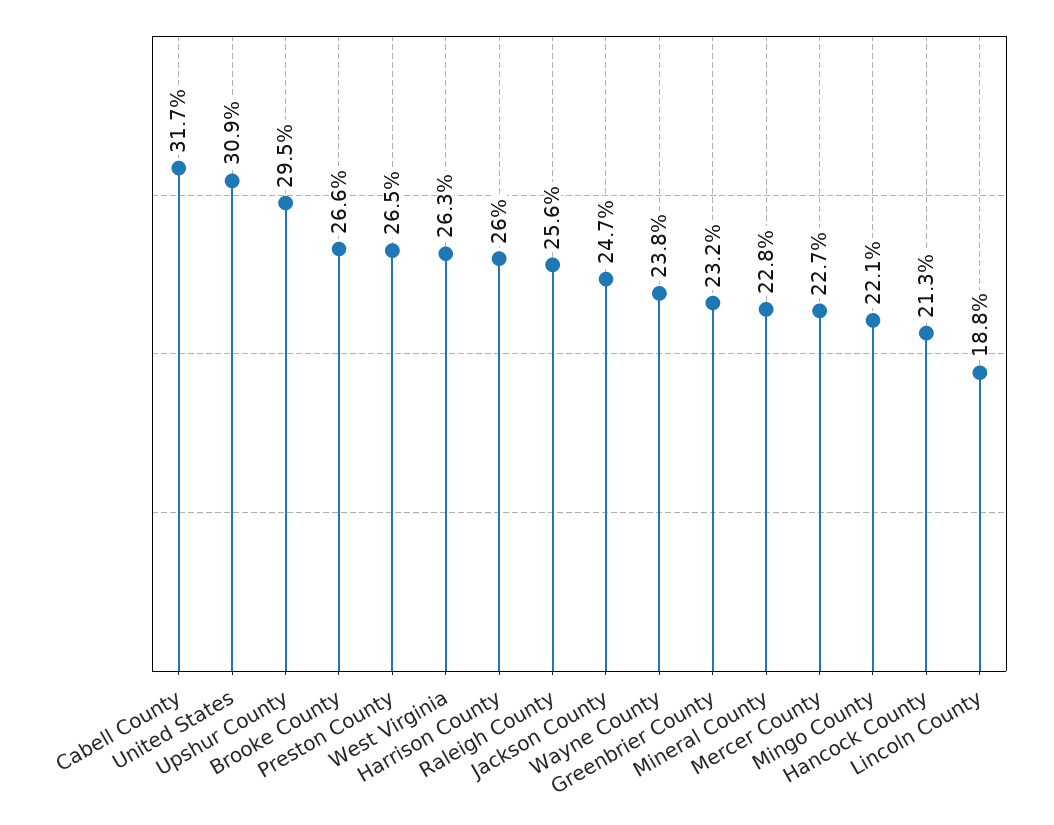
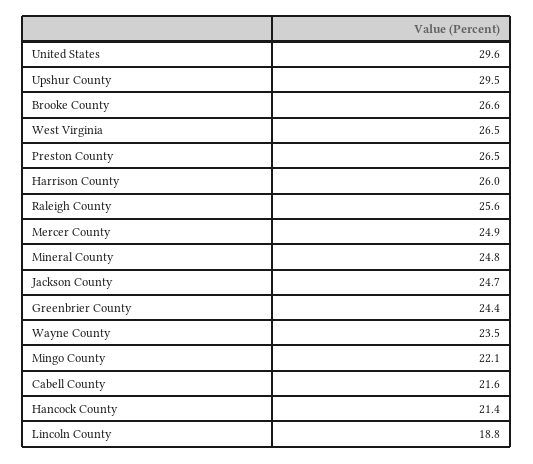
  {
-   "Cabell County": 31.7,
+   "Cabell County": 21.6,
-   "United States": 30.9,
+   "United States": 29.6,
    "Upshur County": 29.5,
    "Brooke County": 26.6,
    "Preston County": 26.5,
-   "West Virginia": 26.3,
+   "West Virginia": 26.5,
    "Harrison County": 26,
    "Raleigh County": 25.6,
    "Jackson County": 24.7,
-   "Wayne County": 23.8,
+   "Wayne County": 23.5,
-   "Greenbrier County": 23.2,
+   "Greenbrier County": 24.4,
-   "Mineral County": 22.8,
+   "Mineral County": 24.8,
-   "Mercer County": 22.7,
+   "Mercer County": 24.9,
    "Mingo County": 22.1,
-   "Hancock County": 21.3,
+   "Hancock County": 21.4,
    "Lincoln County": 18.8
  }

